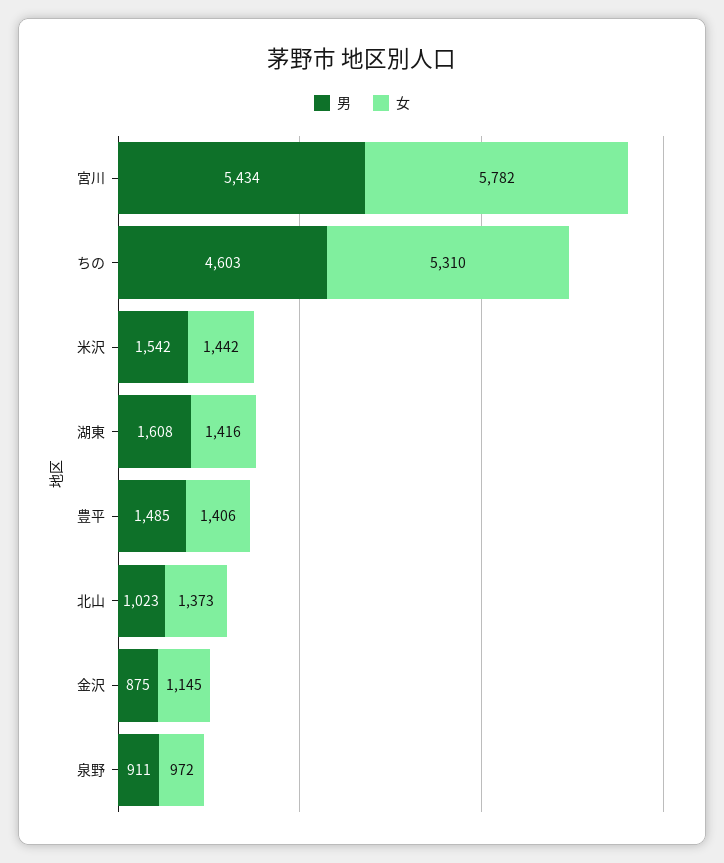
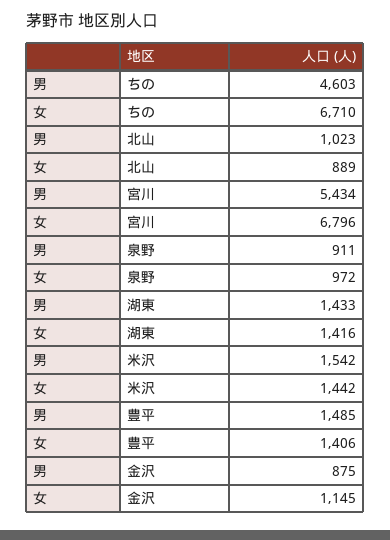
  {
    "男": {
      "宮川": 5434,
      "ちの": 4603,
      "米沢": 1542,
-     "湖東": 1608,
+     "湖東": 1433,
      "豊平": 1485,
      "北山": 1023,
      "金沢": 875,
      "泉野": 911
    },
    "女": {
-     "宮川": 5782,
+     "宮川": 6796,
-     "ちの": 5310,
+     "ちの": 6710,
      "米沢": 1442,
      "湖東": 1416,
      "豊平": 1406,
-     "北山": 1373,
+     "北山": 889,
      "金沢": 1145,
      "泉野": 972
    }
  }

